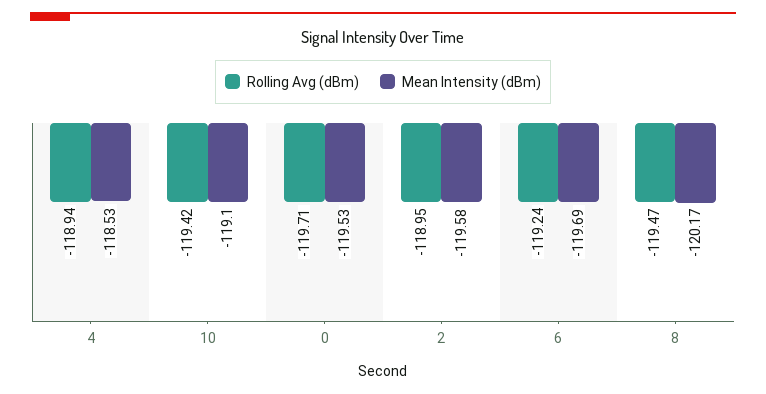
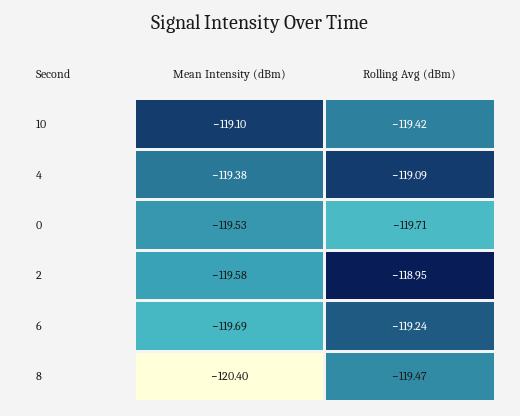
  {
    "Rolling Avg (dBm)": {
-     "4": -118.94,
+     "4": -119.09,
      "10": -119.42,
      "0": -119.71,
      "2": -118.95,
      "6": -119.24,
      "8": -119.47
    },
    "Mean Intensity (dBm)": {
-     "4": -118.53,
+     "4": -119.38,
      "10": -119.1,
      "0": -119.53,
      "2": -119.58,
      "6": -119.69,
-     "8": -120.17
+     "8": -120.4
    }
  }

